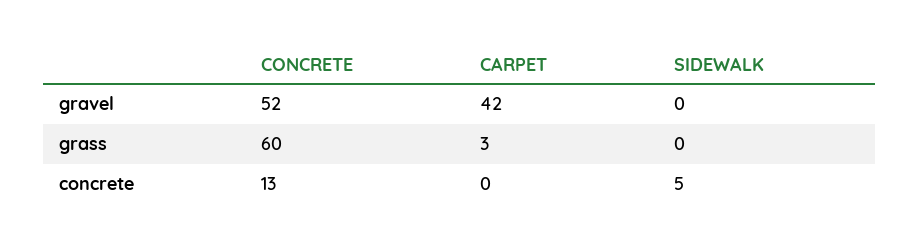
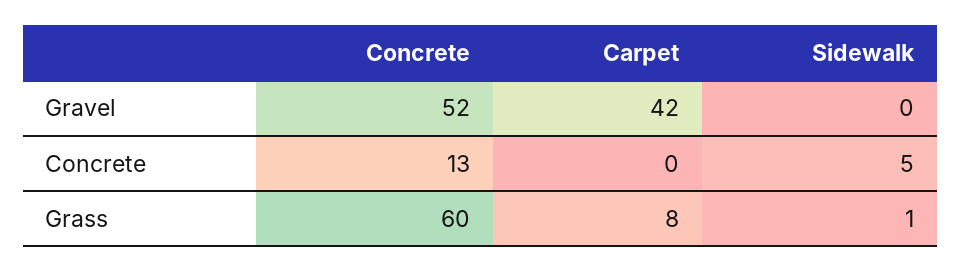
  {
    "CONCRETE": {
      "gravel": 52,
      "grass": 60,
      "concrete": 13
    },
    "CARPET": {
      "gravel": 42,
-     "grass": 3,
+     "grass": 8,
      "concrete": 0
    },
    "SIDEWALK": {
      "gravel": 0,
-     "grass": 0,
+     "grass": 1,
      "concrete": 5
    }
  }

